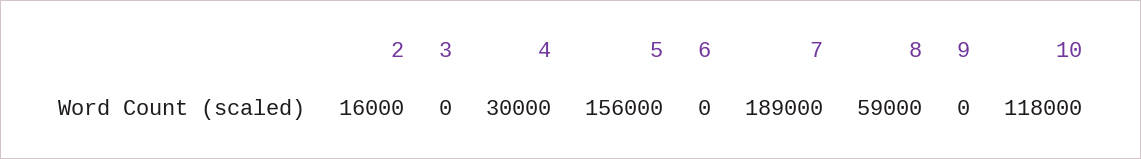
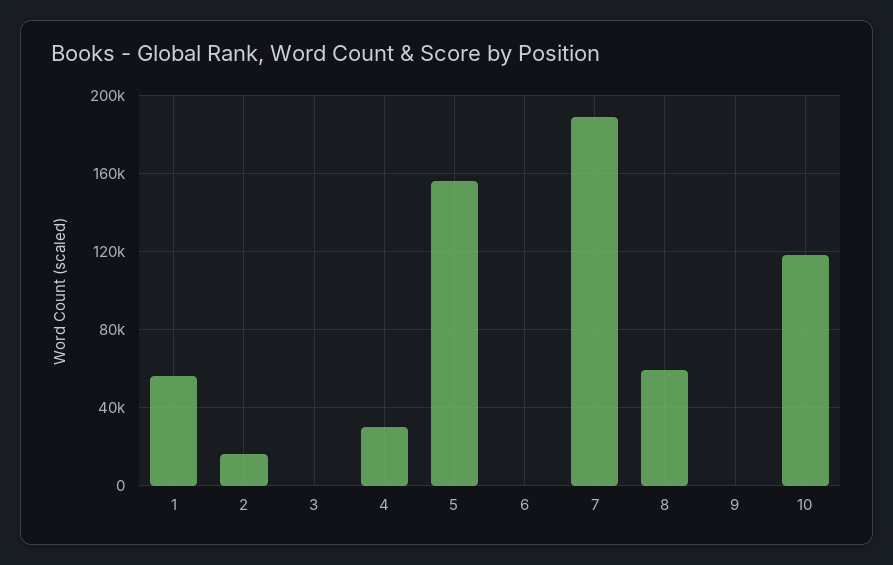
  {
    "2": 16000,
    "3": 0,
    "4": 30000,
    "5": 156000,
    "6": 0,
    "7": 189000,
    "8": 59000,
    "9": 0,
-   "10": 118000
+   "10": 118000,
+   "1": 55000
  }

